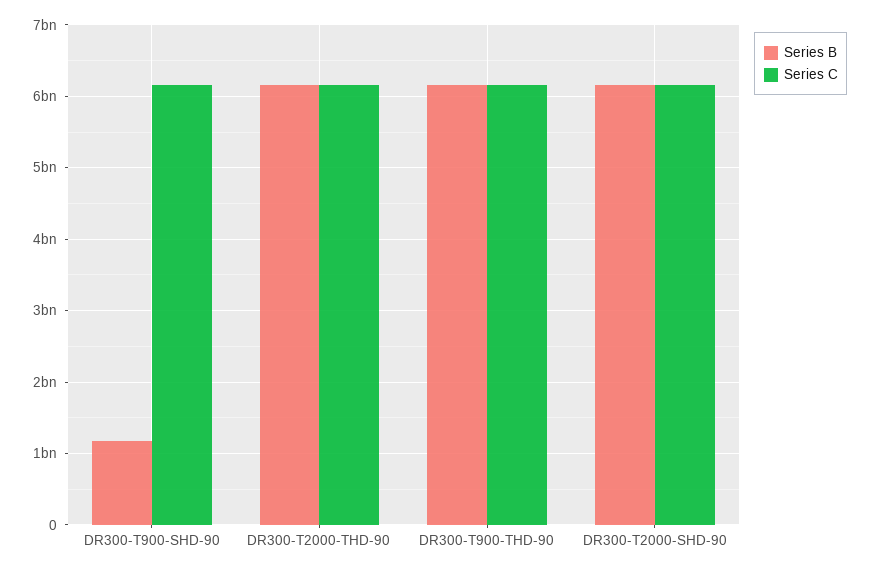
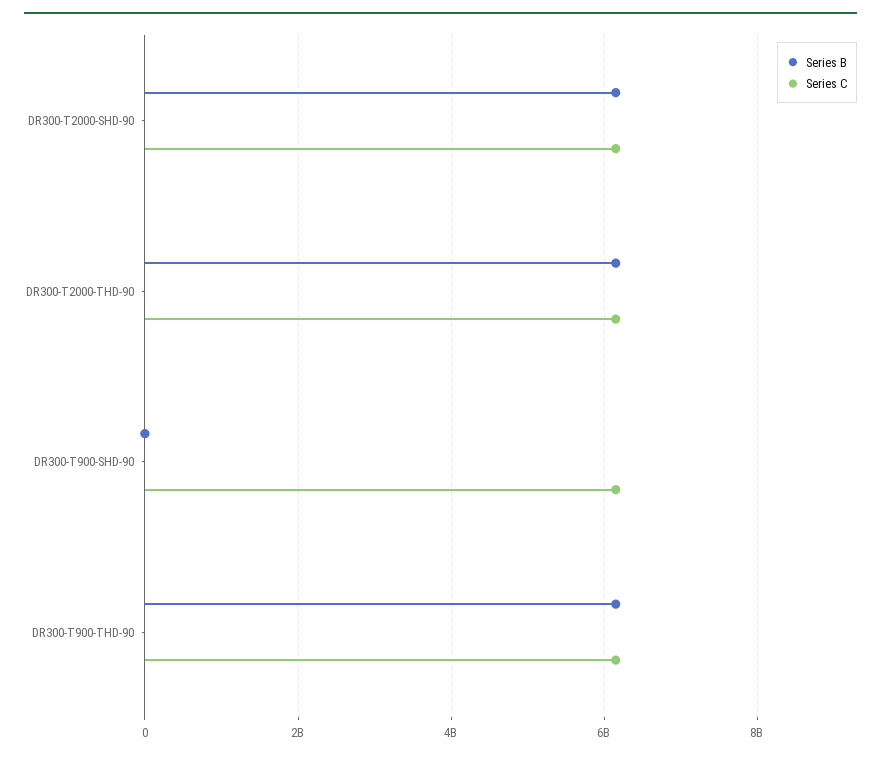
  {
    "Series B": {
-     "DR300-T900-SHD-90": 1200000000,
+     "DR300-T900-SHD-90": 0,
      "DR300-T2000-THD-90": 6200000000,
      "DR300-T900-THD-90": 6200000000,
      "DR300-T2000-SHD-90": 6200000000
    },
    "Series C": {
      "DR300-T900-SHD-90": 6200000000,
      "DR300-T2000-THD-90": 6200000000,
      "DR300-T900-THD-90": 6200000000,
      "DR300-T2000-SHD-90": 6200000000
    }
  }

